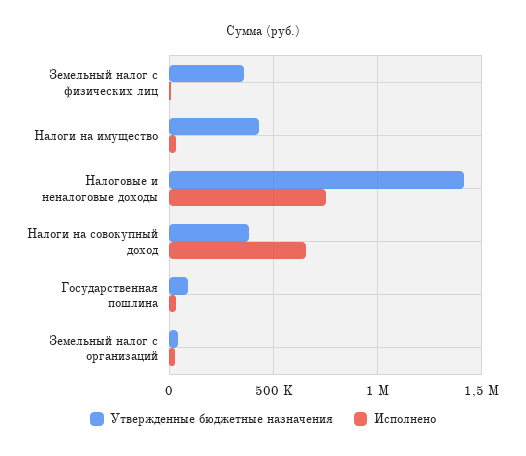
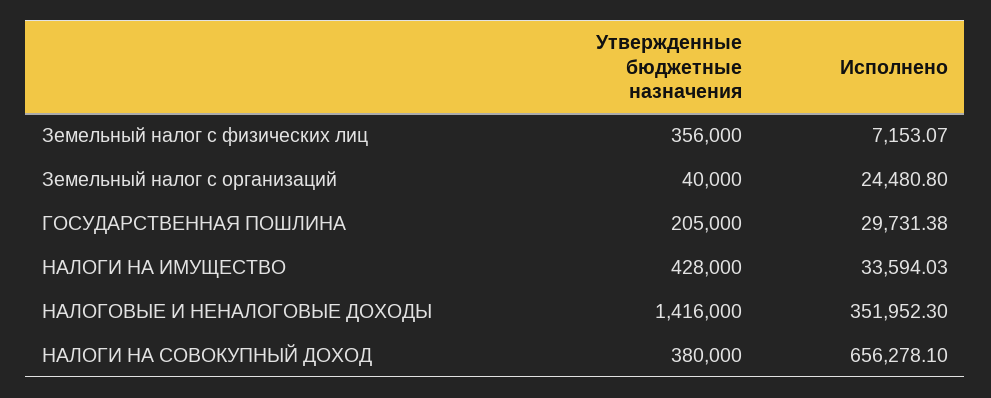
  {
    "Утвержденные бюджетные назначения": {
      "Земельный налог с физических лиц": 356000,
      "Налоги на имущество": 428000,
      "Налоговые и неналоговые доходы": 1416000,
      "Налоги на совокупный доход": 380000,
-     "Государственная пошлина": 100000,
+     "Государственная пошлина": 205000,
      "Земельный налог с организаций": 40000
    },
    "Исполнено": {
      "Земельный налог с физических лиц": 7153.07,
      "Налоги на имущество": 33594.03,
-     "Налоговые и неналоговые доходы": 750000,
+     "Налоговые и неналоговые доходы": 351952.3,
      "Налоги на совокупный доход": 656278.1,
      "Государственная пошлина": 29731.38,
      "Земельный налог с организаций": 24480.8
    }
  }

